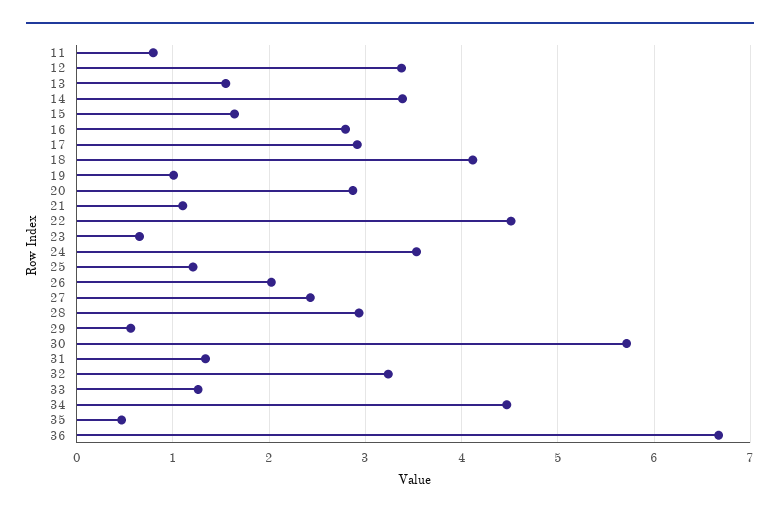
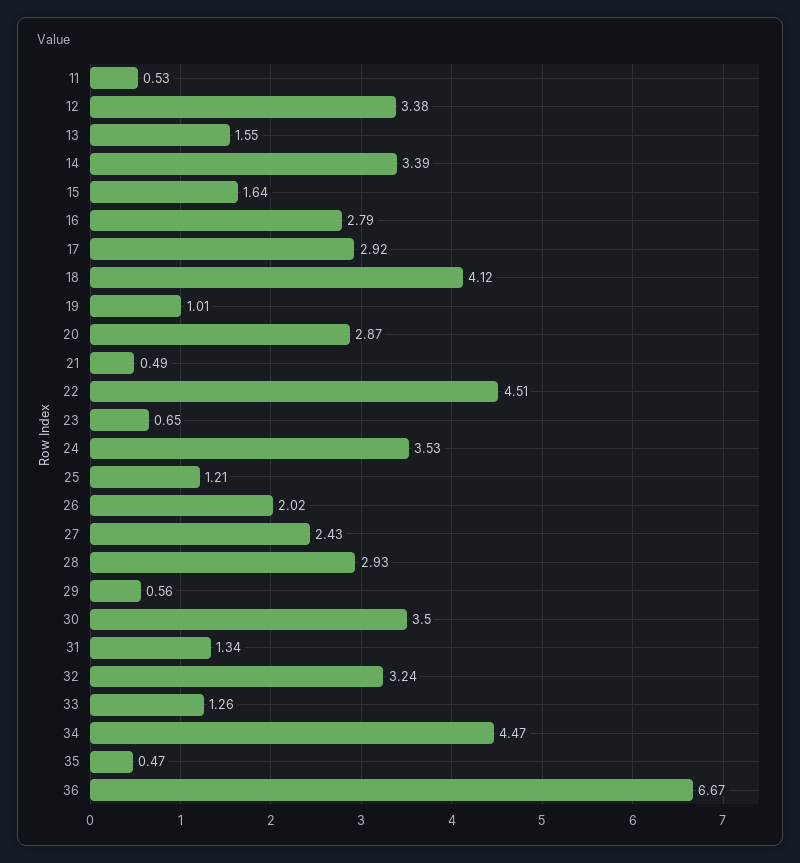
  {
-   "11": 0.8,
+   "11": 0.53,
    "12": 3.38,
    "13": 1.55,
    "14": 3.39,
    "15": 1.64,
    "16": 2.79,
    "17": 2.92,
    "18": 4.12,
    "19": 1.01,
    "20": 2.87,
-   "21": 1.1,
+   "21": 0.49,
    "22": 4.51,
    "23": 0.65,
    "24": 3.53,
    "25": 1.21,
    "26": 2.02,
    "27": 2.43,
    "28": 2.93,
    "29": 0.56,
-   "30": 5.7,
+   "30": 3.5,
    "31": 1.34,
    "32": 3.24,
    "33": 1.26,
    "34": 4.47,
    "35": 0.47,
    "36": 6.67
  }

